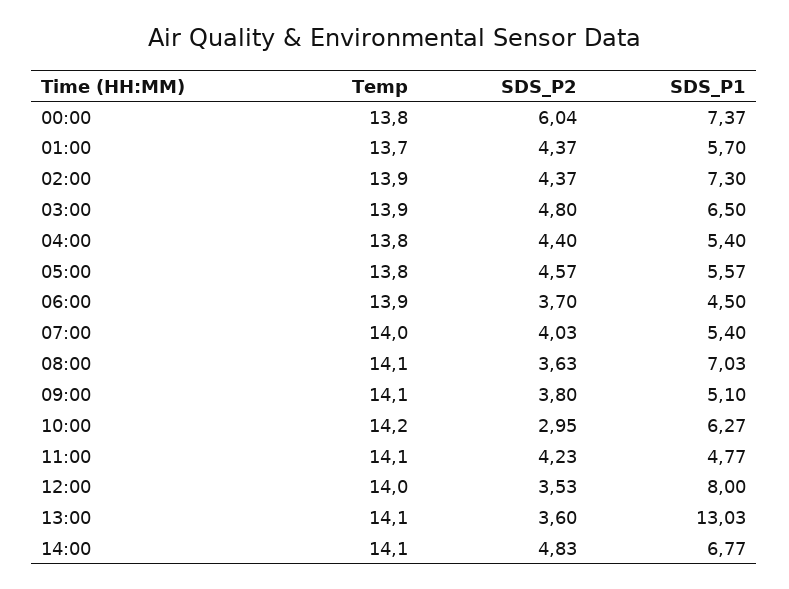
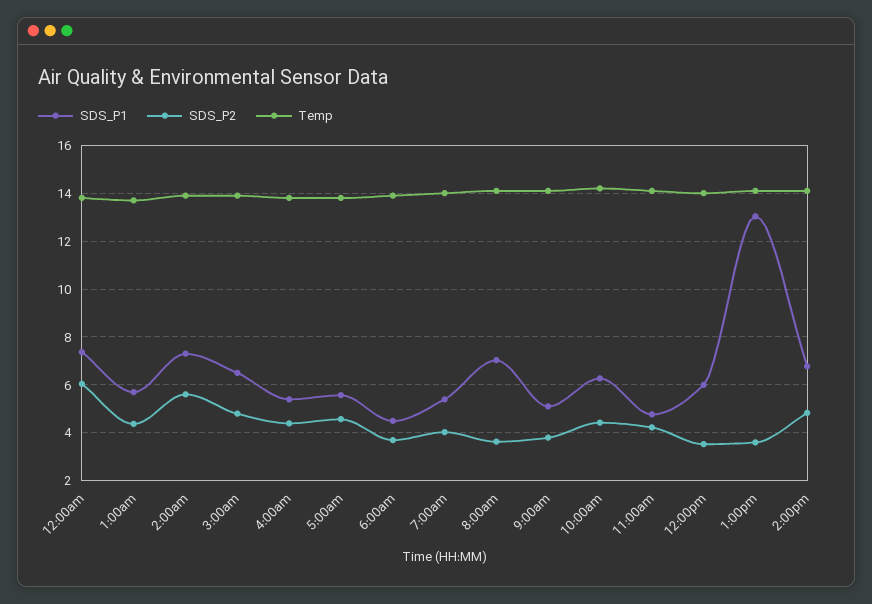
  {
    "Temp": {
      "00:00": 13.8,
      "01:00": 13.7,
      "02:00": 13.9,
      "03:00": 13.9,
      "04:00": 13.8,
      "05:00": 13.8,
      "06:00": 13.9,
      "07:00": 14,
      "08:00": 14.1,
      "09:00": 14.1,
      "10:00": 14.2,
      "11:00": 14.1,
      "12:00": 14,
      "13:00": 14.1,
      "14:00": 14.1
    },
    "SDS_P2": {
      "00:00": 6.04,
      "01:00": 4.37,
-     "02:00": 4.37,
+     "02:00": 5.5,
      "03:00": 4.8,
      "04:00": 4.4,
      "05:00": 4.57,
      "06:00": 3.7,
      "07:00": 4.03,
      "08:00": 3.63,
      "09:00": 3.8,
-     "10:00": 2.95,
+     "10:00": 4.5,
      "11:00": 4.23,
      "12:00": 3.53,
      "13:00": 3.6,
      "14:00": 4.83
    },
    "SDS_P1": {
      "00:00": 7.37,
      "01:00": 5.7,
      "02:00": 7.3,
      "03:00": 6.5,
      "04:00": 5.4,
      "05:00": 5.57,
      "06:00": 4.5,
      "07:00": 5.4,
      "08:00": 7.03,
      "09:00": 5.1,
      "10:00": 6.27,
      "11:00": 4.77,
-     "12:00": 8,
+     "12:00": 6,
      "13:00": 13.03,
      "14:00": 6.77
    }
  }

